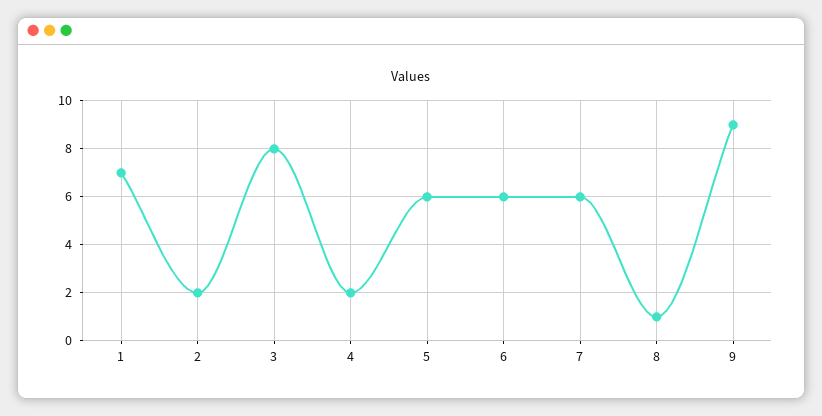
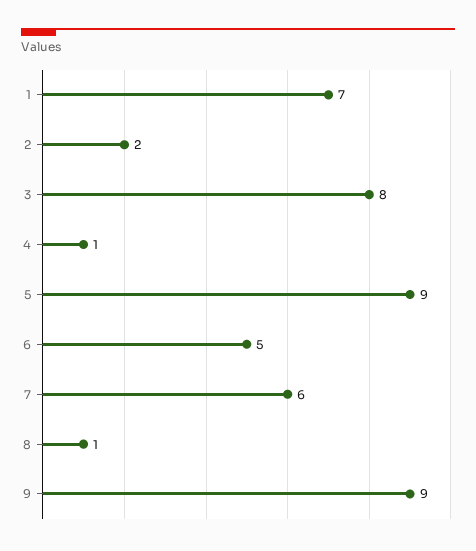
  {
    "1": 7,
    "2": 2,
    "3": 8,
-   "4": 2,
+   "4": 1,
-   "5": 6,
+   "5": 9,
-   "6": 6,
+   "6": 5,
    "7": 6,
    "8": 1,
    "9": 9
  }

